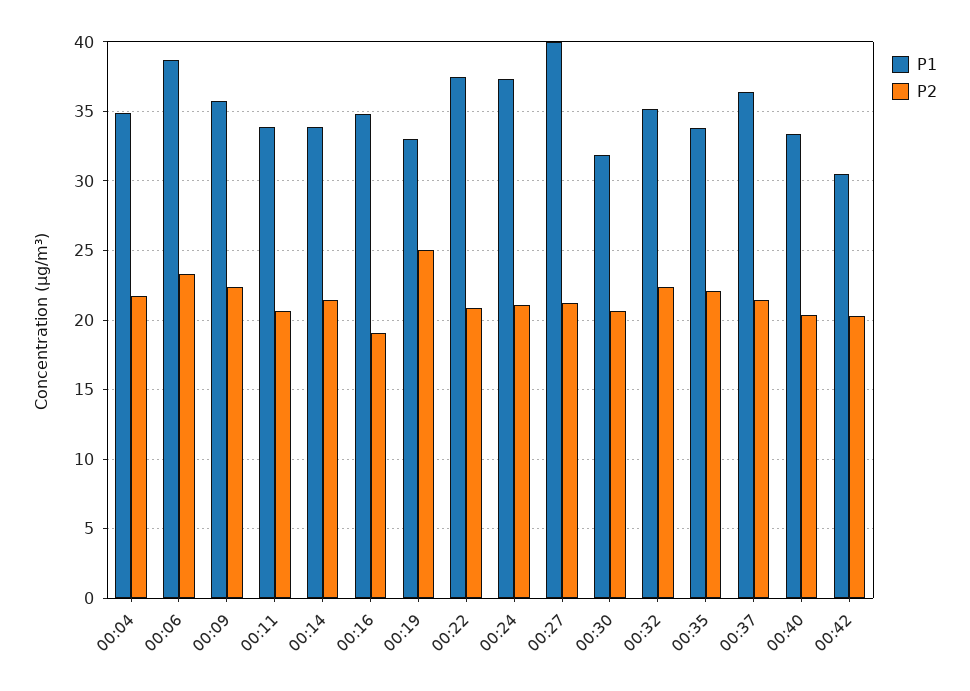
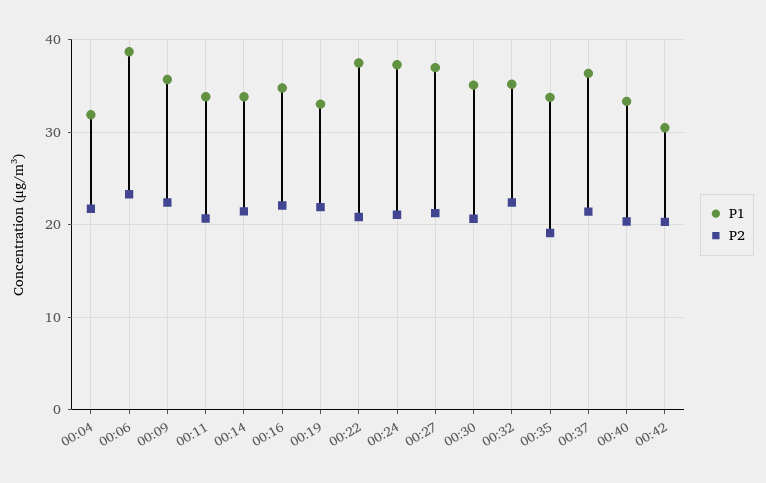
  {
    "P1": {
-     "00:04": 35,
+     "00:04": 32,
      "00:06": 38.5,
      "00:09": 35.5,
      "00:11": 34,
      "00:14": 34,
      "00:16": 35,
      "00:19": 33,
      "00:22": 37.5,
      "00:24": 37.5,
-     "00:27": 40,
+     "00:27": 37,
-     "00:30": 32,
+     "00:30": 35,
      "00:32": 35,
      "00:35": 34,
      "00:37": 36.5,
      "00:40": 33.5,
      "00:42": 30.5
    },
    "P2": {
      "00:04": 21.5,
      "00:06": 23.5,
      "00:09": 22.5,
      "00:11": 20.5,
      "00:14": 21.5,
-     "00:16": 19,
+     "00:16": 22,
-     "00:19": 25,
+     "00:19": 22,
      "00:22": 21,
      "00:24": 21,
      "00:27": 21.5,
      "00:30": 20.5,
      "00:32": 22.5,
-     "00:35": 22,
+     "00:35": 19,
      "00:37": 21.5,
      "00:40": 20.5,
      "00:42": 20.5
    }
  }

